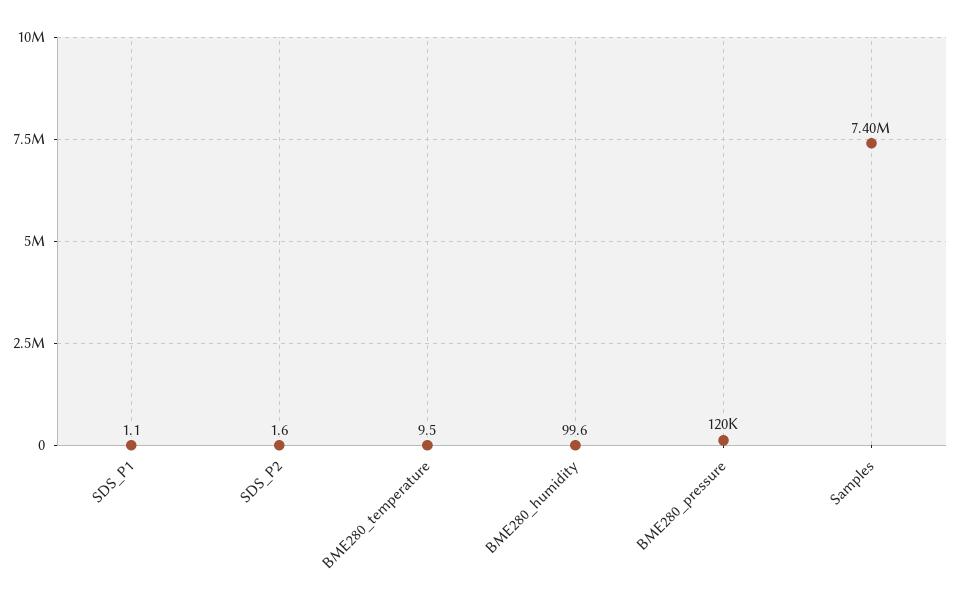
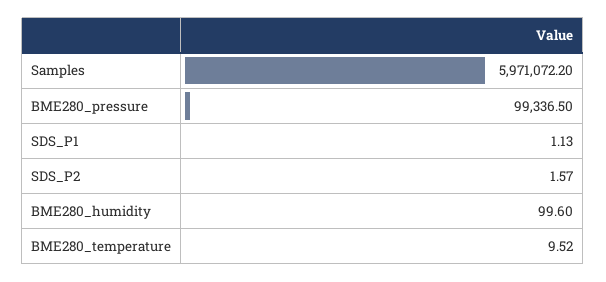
  {
    "SDS_P1": 1.13,
    "SDS_P2": 1.57,
    "BME280_temperature": 9.52,
    "BME280_humidity": 99.6,
-   "BME280_pressure": 120000,
+   "BME280_pressure": 99336.5,
-   "Samples": 7400000
+   "Samples": 5971072.2
  }

